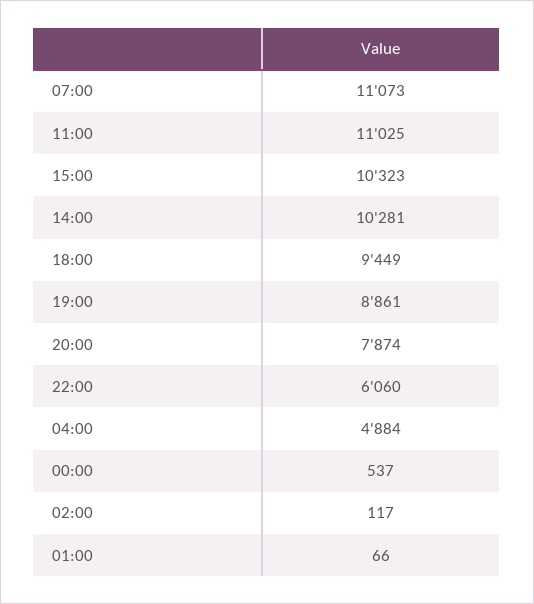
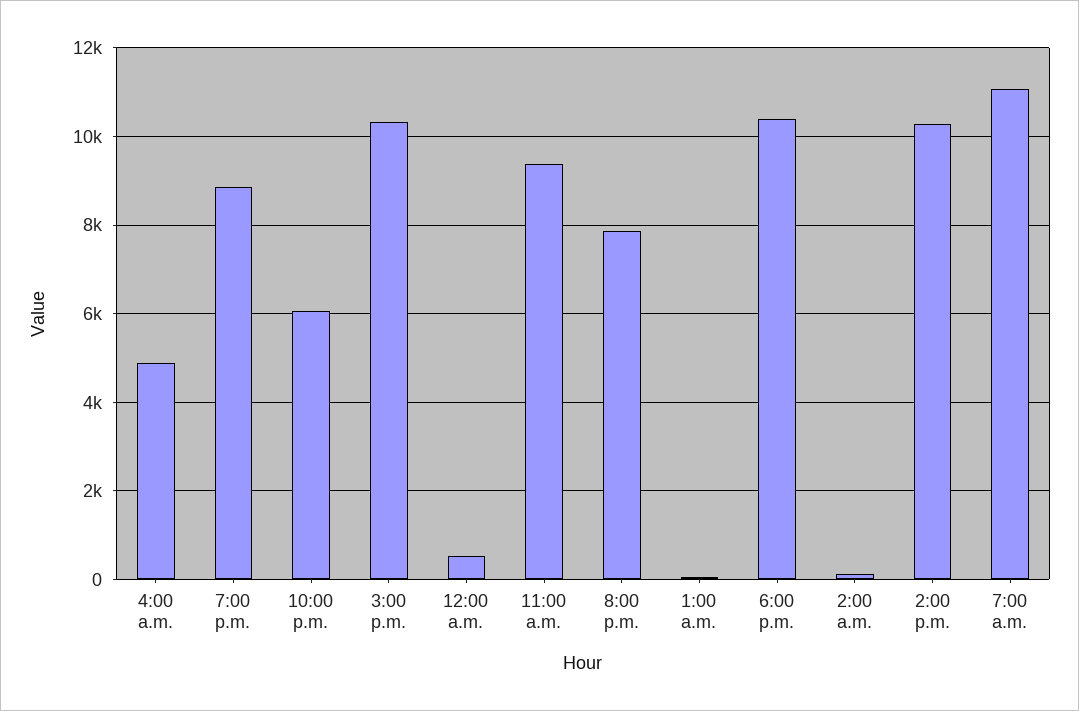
  {
    "07:00": 11073,
-   "11:00": 11025,
+   "11:00": 9400,
    "15:00": 10323,
    "14:00": 10281,
-   "18:00": 9449,
+   "18:00": 10400,
    "19:00": 8861,
    "20:00": 7874,
    "22:00": 6060,
    "04:00": 4884,
    "00:00": 537,
    "02:00": 117,
    "01:00": 66
  }

